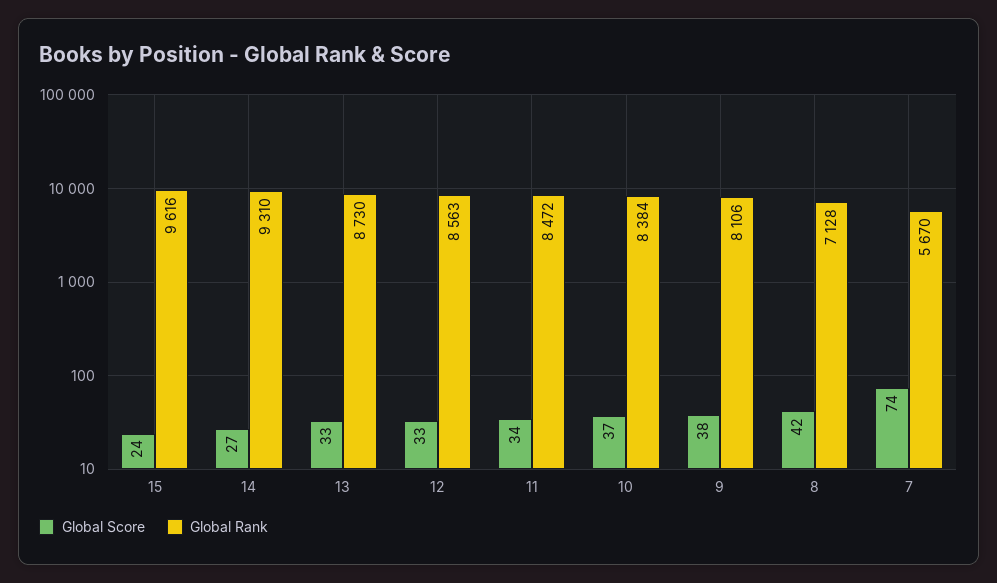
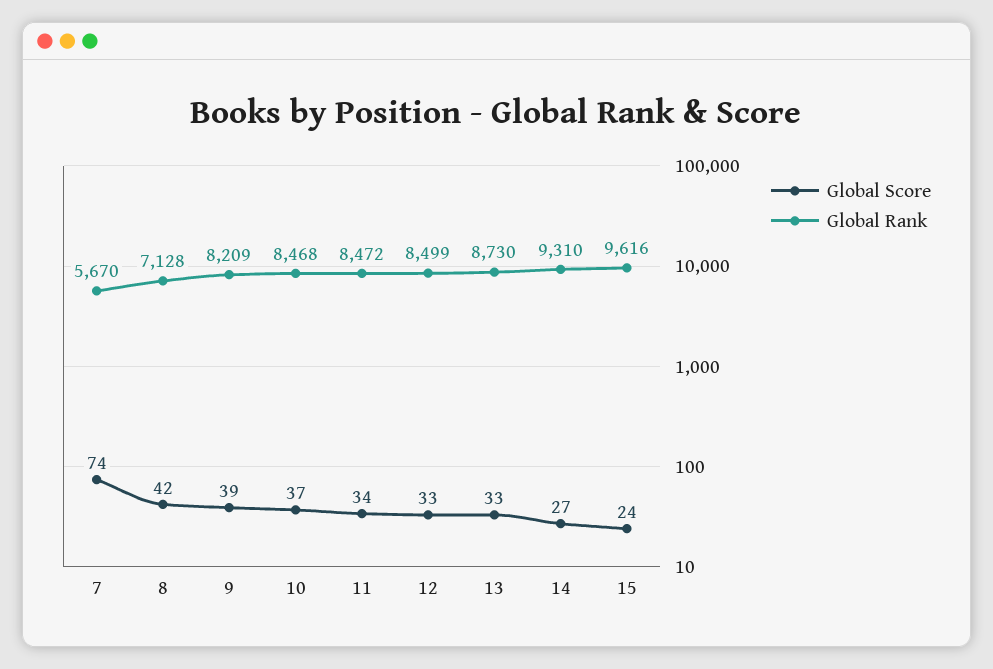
  {
    "Global Score": {
      "15": 24,
      "14": 27,
      "13": 33,
      "12": 33,
      "11": 34,
      "10": 37,
-     "9": 38,
+     "9": 39,
      "8": 42,
      "7": 74
    },
    "Global Rank": {
      "15": 9616,
      "14": 9310,
      "13": 8730,
-     "12": 8563,
+     "12": 8499,
      "11": 8472,
-     "10": 8384,
+     "10": 8468,
-     "9": 8106,
+     "9": 8209,
      "8": 7128,
      "7": 5670
    }
  }

